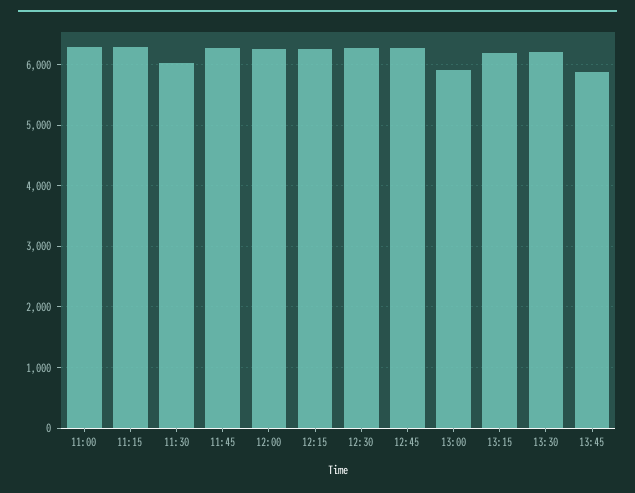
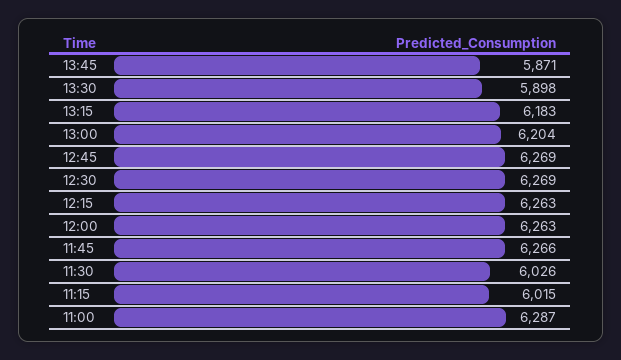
  {
    "11:00": 6287,
-   "11:15": 6300,
+   "11:15": 6015,
    "11:30": 6026,
    "11:45": 6266,
    "12:00": 6263,
    "12:15": 6263,
    "12:30": 6269,
    "12:45": 6269,
-   "13:00": 5900,
+   "13:00": 6204,
    "13:15": 6183,
-   "13:30": 6200,
+   "13:30": 5898,
    "13:45": 5871
  }

